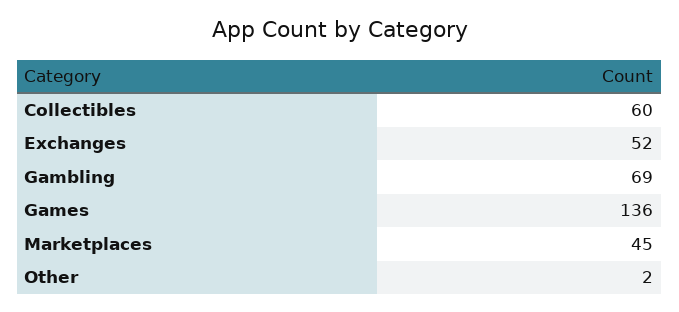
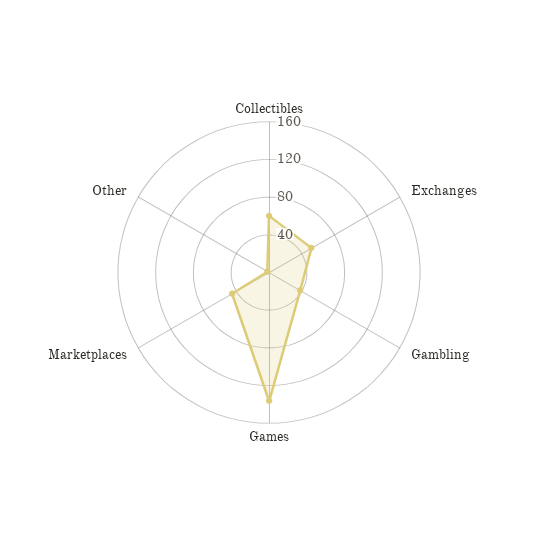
  {
    "Collectibles": 60,
    "Exchanges": 52,
-   "Gambling": 69,
+   "Gambling": 40,
    "Games": 136,
    "Marketplaces": 45,
    "Other": 2
  }

